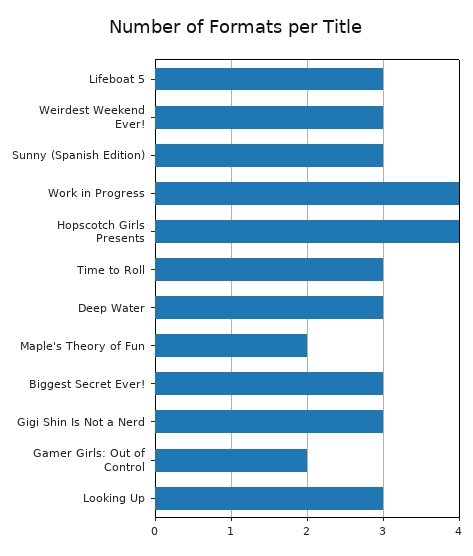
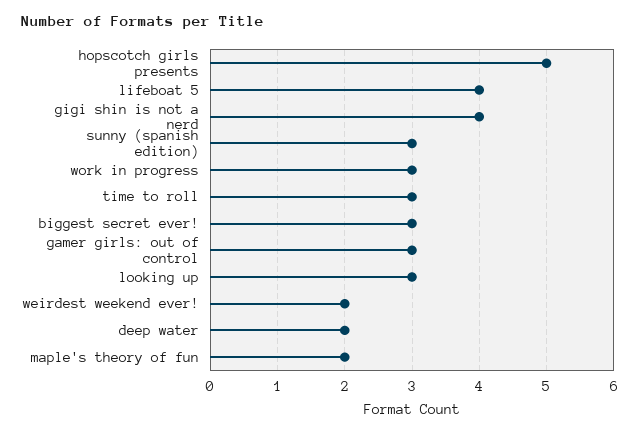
  {
-   "Lifeboat 5": 3,
+   "Lifeboat 5": 4,
-   "Weirdest Weekend Ever!": 3,
+   "Weirdest Weekend Ever!": 2,
    "Sunny (Spanish Edition)": 3,
-   "Work in Progress": 4,
+   "Work in Progress": 3,
-   "Hopscotch Girls Presents": 4,
+   "Hopscotch Girls Presents": 5,
    "Time to Roll": 3,
-   "Deep Water": 3,
+   "Deep Water": 2,
    "Maple's Theory of Fun": 2,
    "Biggest Secret Ever!": 3,
-   "Gigi Shin Is Not a Nerd": 3,
+   "Gigi Shin Is Not a Nerd": 4,
-   "Gamer Girls: Out of Control": 2,
+   "Gamer Girls: Out of Control": 3,
    "Looking Up": 3
  }

